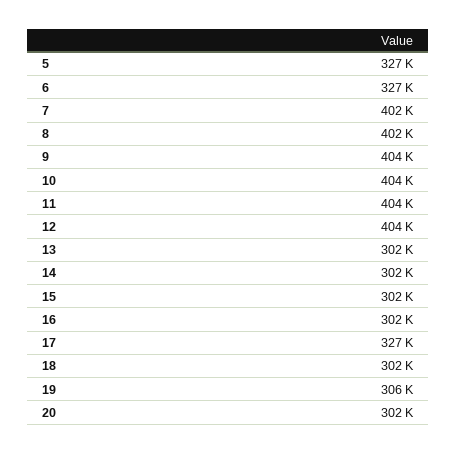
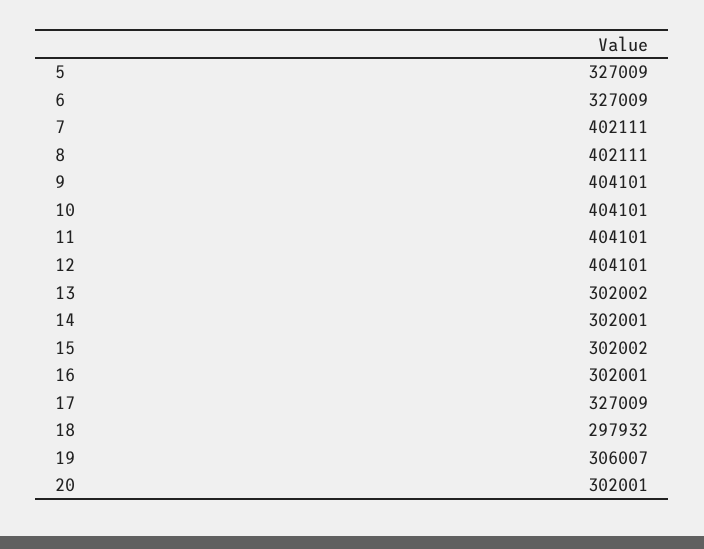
  {
    "5": 327009,
    "6": 327009,
    "7": 402111,
    "8": 402111,
    "9": 404101,
    "10": 404101,
    "11": 404101,
    "12": 404101,
    "13": 302002,
    "14": 302001,
    "15": 302002,
    "16": 302001,
    "17": 327009,
-   "18": 302000,
+   "18": 297932,
    "19": 306007,
    "20": 302001
  }

